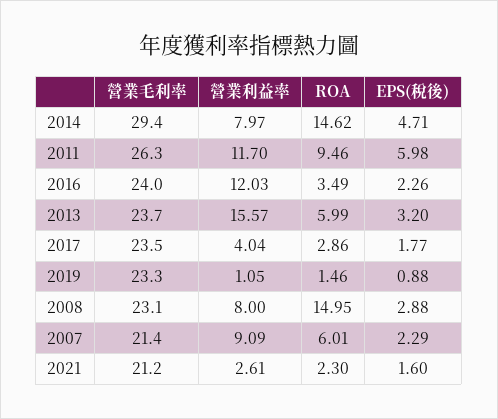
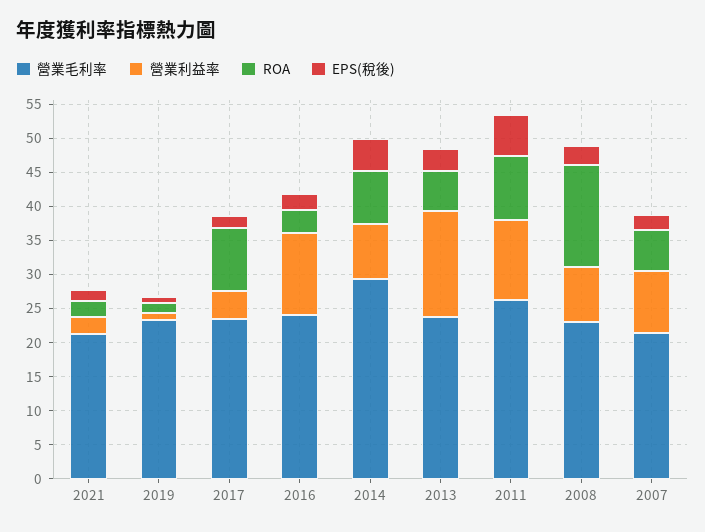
  {
    "營業毛利率": {
      "2014": 29.4,
      "2011": 26.3,
      "2016": 24,
      "2013": 23.7,
      "2017": 23.5,
      "2019": 23.3,
      "2008": 23.1,
      "2007": 21.4,
      "2021": 21.2
    },
    "營業利益率": {
      "2014": 7.97,
      "2011": 11.7,
      "2016": 12.03,
      "2013": 15.57,
      "2017": 4.04,
      "2019": 1.05,
      "2008": 8,
      "2007": 9.09,
      "2021": 2.61
    },
    "ROA": {
-     "2014": 14.62,
+     "2014": 7.5,
      "2011": 9.46,
      "2016": 3.49,
      "2013": 5.99,
-     "2017": 2.86,
+     "2017": 10,
      "2019": 1.46,
      "2008": 14.95,
      "2007": 6.01,
      "2021": 2.3
    },
    "EPS(稅後)": {
      "2014": 4.71,
      "2011": 5.98,
      "2016": 2.26,
      "2013": 3.2,
      "2017": 1.77,
      "2019": 0.88,
      "2008": 2.88,
      "2007": 2.29,
      "2021": 1.6
    }
  }

